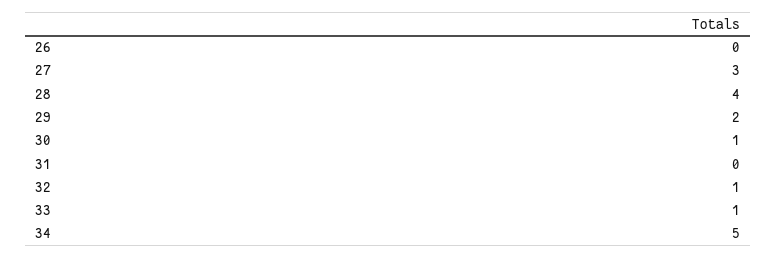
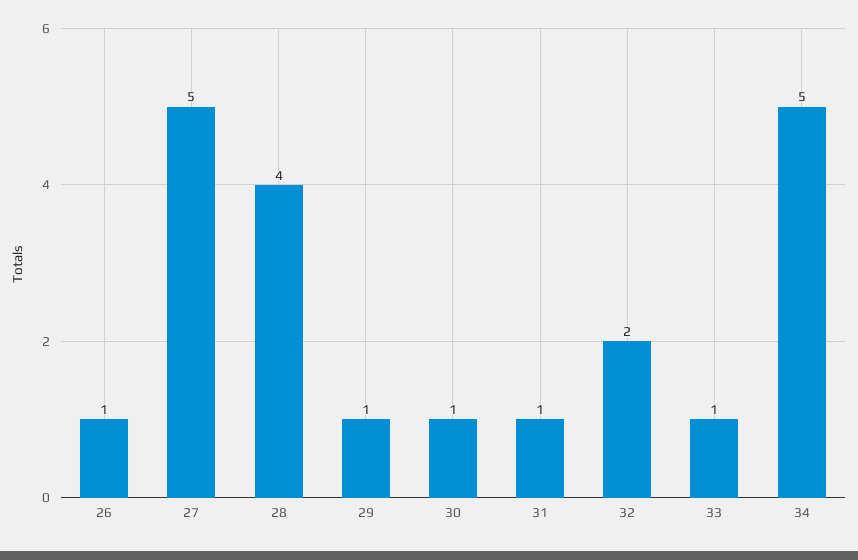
  {
-   "26": 0,
+   "26": 1,
-   "27": 3,
+   "27": 5,
    "28": 4,
-   "29": 2,
+   "29": 1,
    "30": 1,
-   "31": 0,
+   "31": 1,
-   "32": 1,
+   "32": 2,
    "33": 1,
    "34": 5
  }

